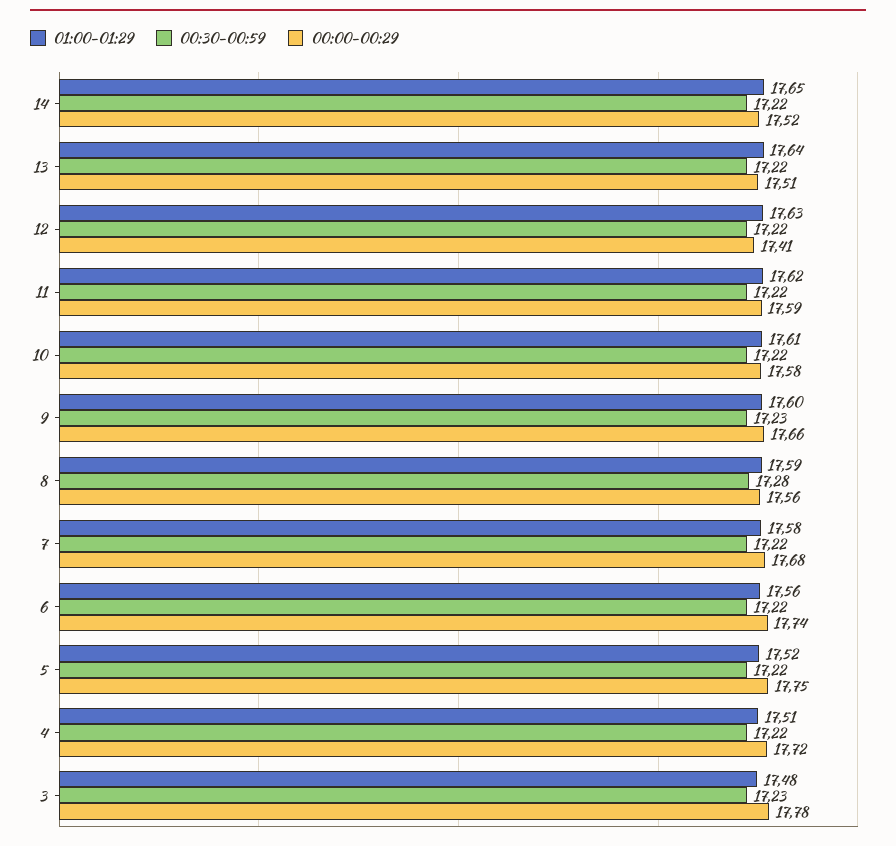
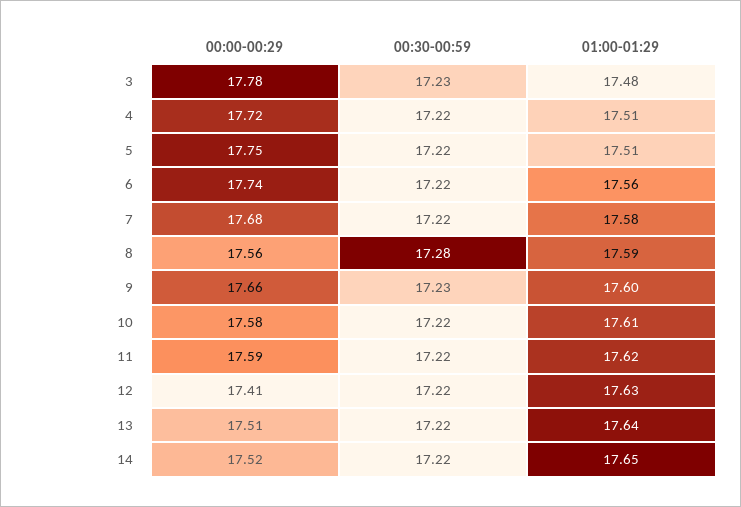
  {
    "01:00-01:29": {
      "14": 17.65,
      "13": 17.64,
      "12": 17.63,
      "11": 17.62,
      "10": 17.61,
      "9": 17.6,
      "8": 17.59,
      "7": 17.58,
      "6": 17.56,
-     "5": 17.52,
+     "5": 17.51,
      "4": 17.51,
      "3": 17.48
    },
    "00:30-00:59": {
      "14": 17.22,
      "13": 17.22,
      "12": 17.22,
      "11": 17.22,
      "10": 17.22,
      "9": 17.23,
      "8": 17.28,
      "7": 17.22,
      "6": 17.22,
      "5": 17.22,
      "4": 17.22,
      "3": 17.23
    },
    "00:00-00:29": {
      "14": 17.52,
      "13": 17.51,
      "12": 17.41,
      "11": 17.59,
      "10": 17.58,
      "9": 17.66,
      "8": 17.56,
      "7": 17.68,
      "6": 17.74,
      "5": 17.75,
      "4": 17.72,
      "3": 17.78
    }
  }

